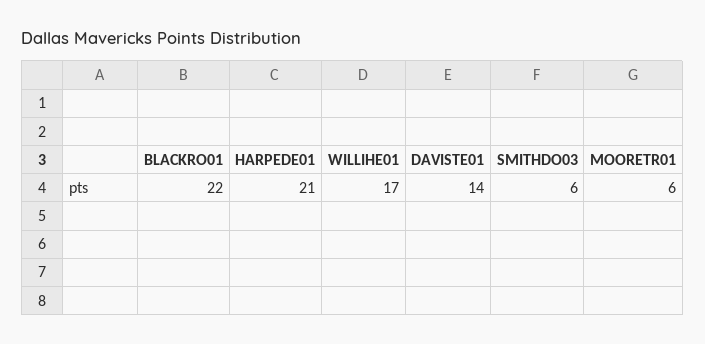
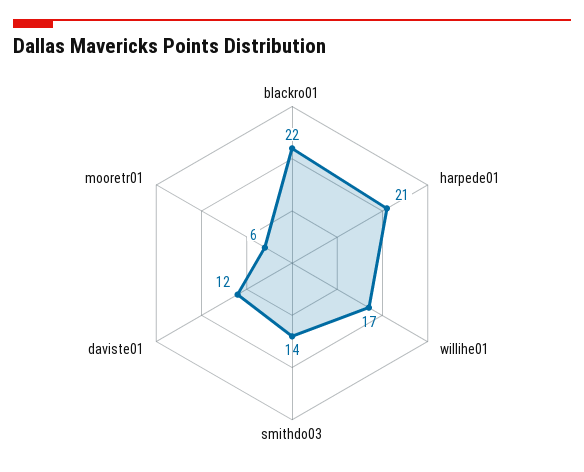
  {
    "BLACKRO01": 22,
    "HARPEDE01": 21,
    "WILLIHE01": 17,
-   "DAVISTE01": 14,
+   "DAVISTE01": 12,
-   "SMITHDO03": 6,
+   "SMITHDO03": 14,
    "MOORETR01": 6
  }

